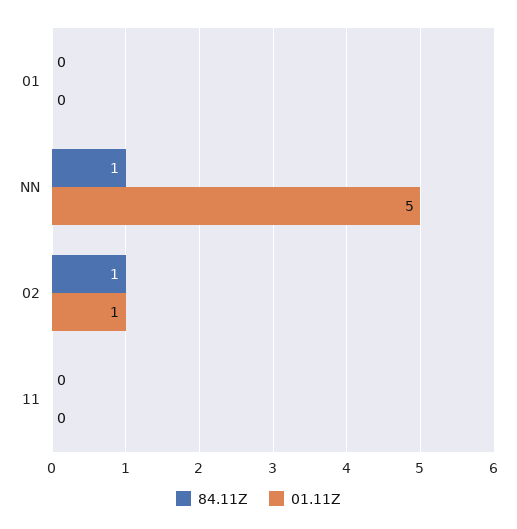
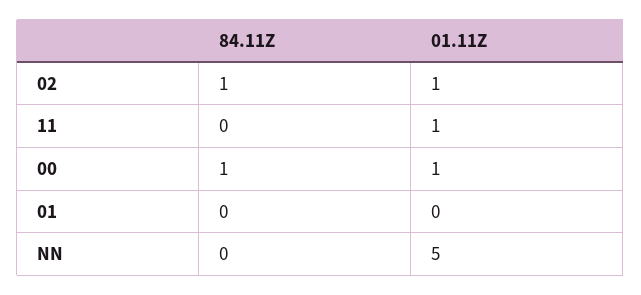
  {
    "84.11Z": {
      "01": 0,
-     "NN": 1,
+     "NN": 0,
      "02": 1,
-     "11": 0
+     "11": 0,
+     "00": 1
    },
    "01.11Z": {
      "01": 0,
      "NN": 5,
      "02": 1,
-     "11": 0
+     "11": 1,
+     "00": 1
    }
  }

